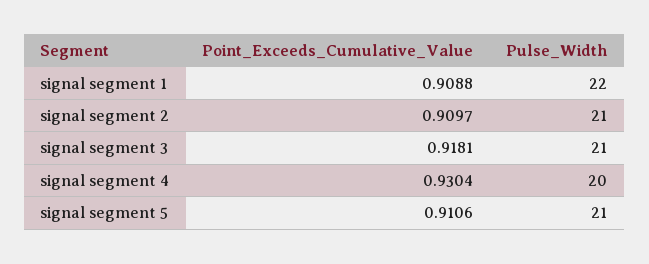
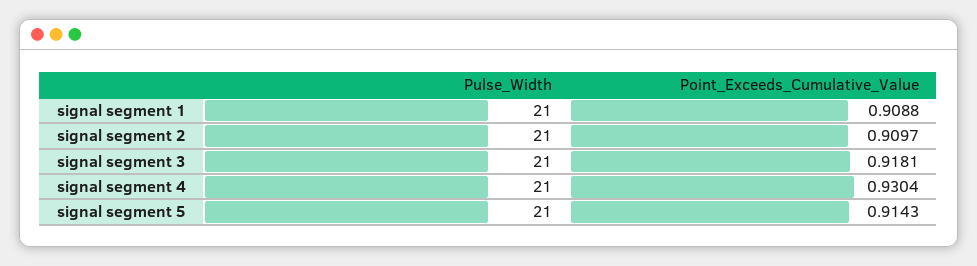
  {
    "Point_Exceeds_Cumulative_Value": {
      "signal segment 1": 0.9088,
      "signal segment 2": 0.9097,
      "signal segment 3": 0.9181,
      "signal segment 4": 0.9304,
-     "signal segment 5": 0.9106
+     "signal segment 5": 0.9143
    },
    "Pulse_Width": {
-     "signal segment 1": 22,
+     "signal segment 1": 21,
      "signal segment 2": 21,
      "signal segment 3": 21,
-     "signal segment 4": 20,
+     "signal segment 4": 21,
      "signal segment 5": 21
    }
  }

